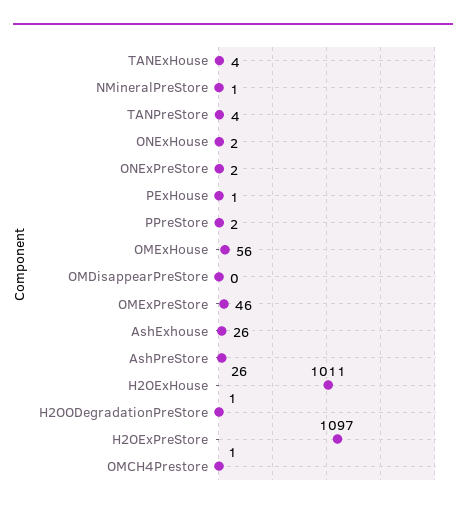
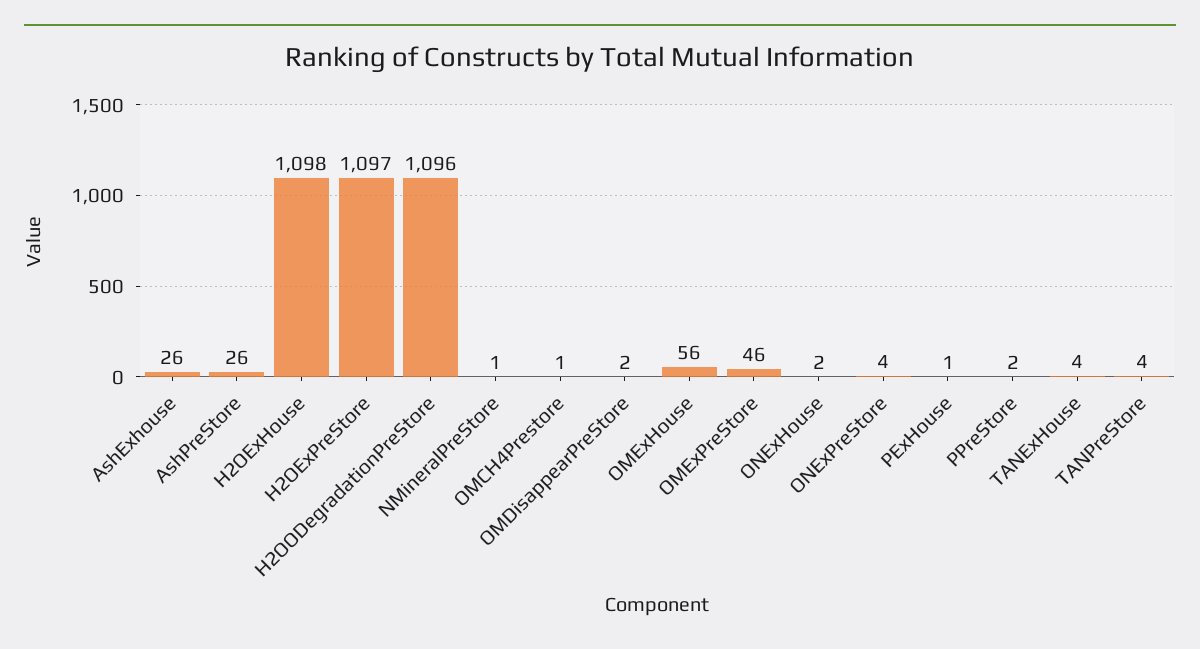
  {
    "TANExHouse": 4,
    "NMineralPreStore": 1,
    "TANPreStore": 4,
    "ONExHouse": 2,
-   "ONExPreStore": 2,
+   "ONExPreStore": 4,
    "PExHouse": 1,
    "PPreStore": 2,
    "OMExHouse": 56,
-   "OMDisappearPreStore": 0,
+   "OMDisappearPreStore": 2,
    "OMExPreStore": 46,
    "AshExhouse": 26,
    "AshPreStore": 26,
-   "H2OExHouse": 1011,
+   "H2OExHouse": 1098,
-   "H2OODegradationPreStore": 1,
+   "H2OODegradationPreStore": 1096,
    "H2OExPreStore": 1097,
    "OMCH4Prestore": 1
  }

